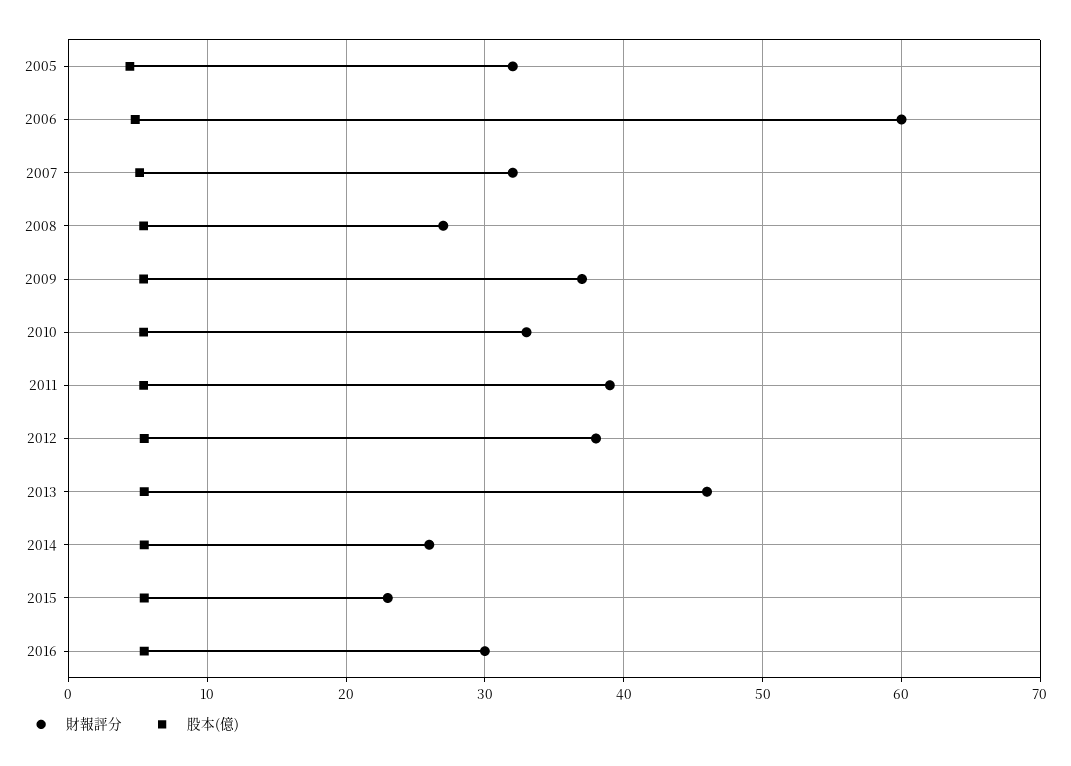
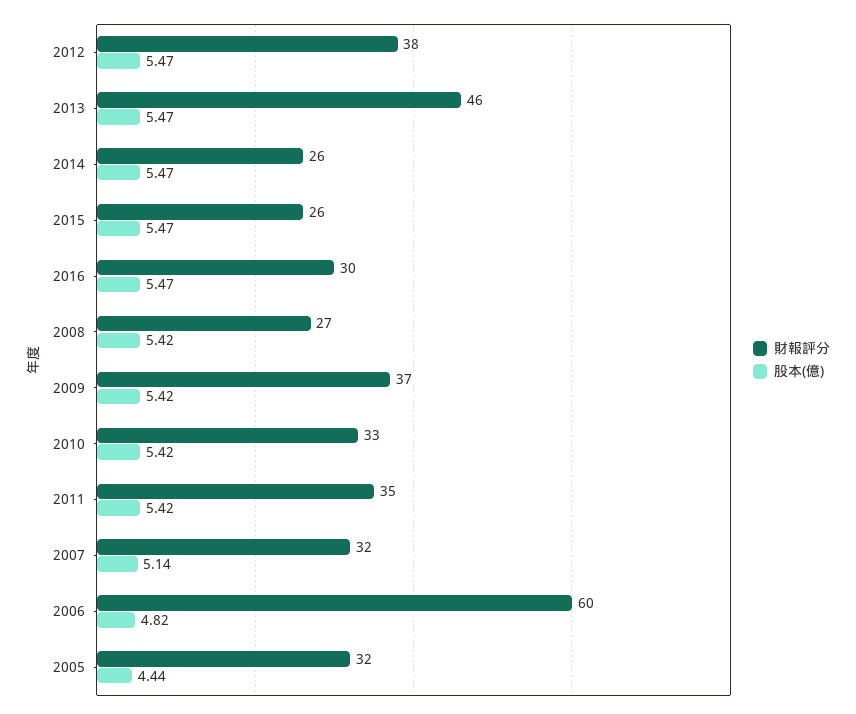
  {
    "財報評分": {
      "2005": 32,
      "2006": 60,
      "2007": 32,
      "2008": 27,
      "2009": 37,
      "2010": 33,
-     "2011": 39,
+     "2011": 35,
      "2012": 38,
      "2013": 46,
      "2014": 26,
-     "2015": 23,
+     "2015": 26,
      "2016": 30
    },
    "股本(億)": {
      "2005": 4.44,
      "2006": 4.82,
      "2007": 5.14,
      "2008": 5.42,
      "2009": 5.42,
      "2010": 5.42,
      "2011": 5.42,
      "2012": 5.47,
      "2013": 5.47,
      "2014": 5.47,
      "2015": 5.47,
      "2016": 5.47
    }
  }

